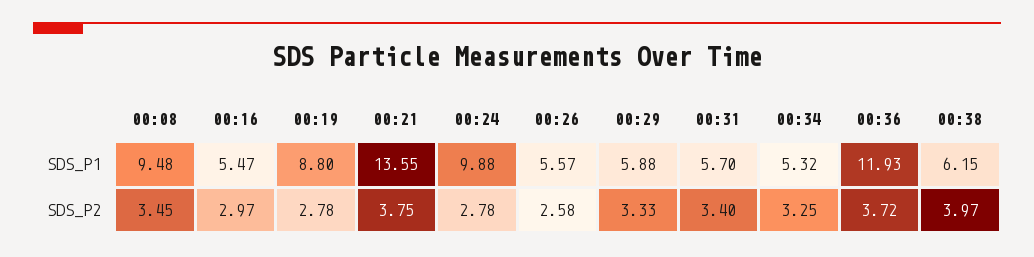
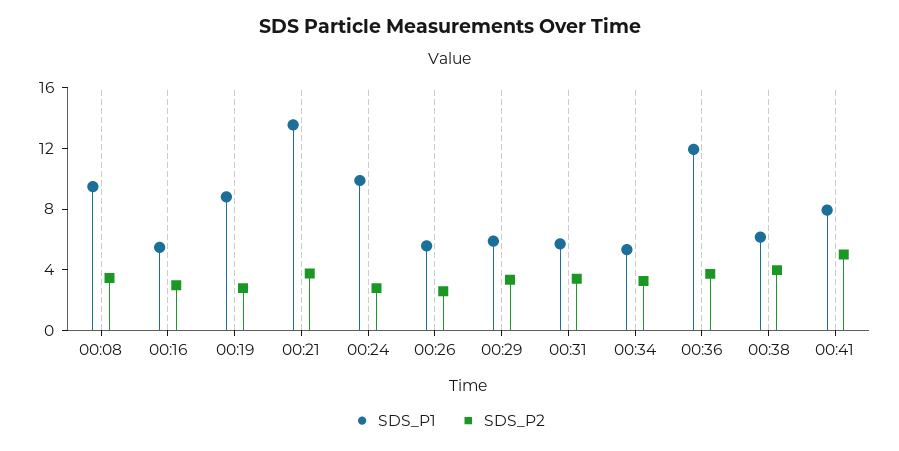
  {
    "SDS_P1": {
      "00:08": 9.48,
      "00:16": 5.47,
      "00:19": 8.8,
      "00:21": 13.55,
      "00:24": 9.88,
      "00:26": 5.57,
      "00:29": 5.88,
      "00:31": 5.7,
      "00:34": 5.32,
      "00:36": 11.93,
-     "00:38": 6.15
+     "00:38": 6.15,
+     "00:41": 8
    },
    "SDS_P2": {
      "00:08": 3.45,
      "00:16": 2.97,
      "00:19": 2.78,
      "00:21": 3.75,
      "00:24": 2.78,
      "00:26": 2.58,
      "00:29": 3.33,
      "00:31": 3.4,
      "00:34": 3.25,
      "00:36": 3.72,
-     "00:38": 3.97
+     "00:38": 3.97,
+     "00:41": 5
    }
  }

